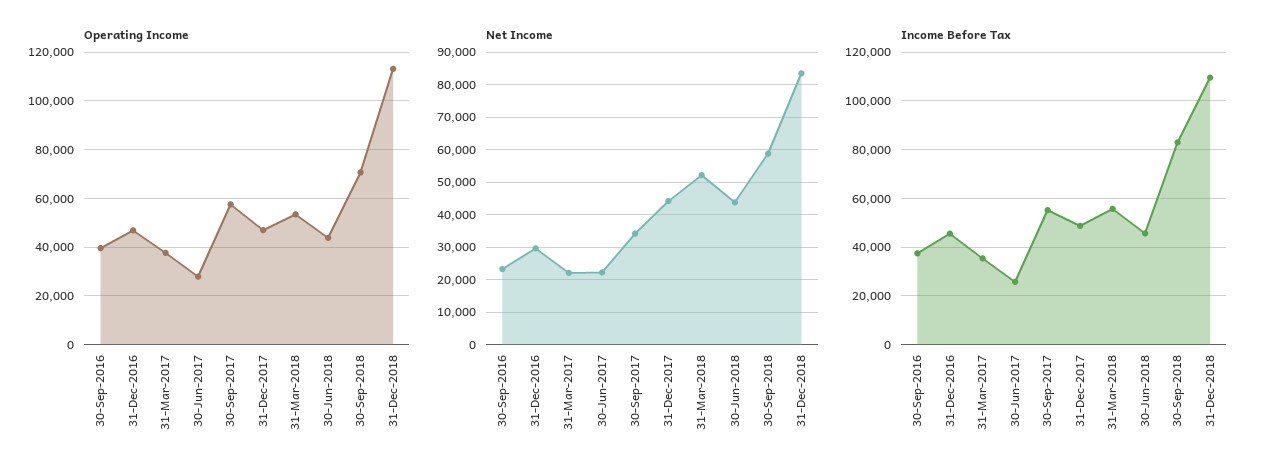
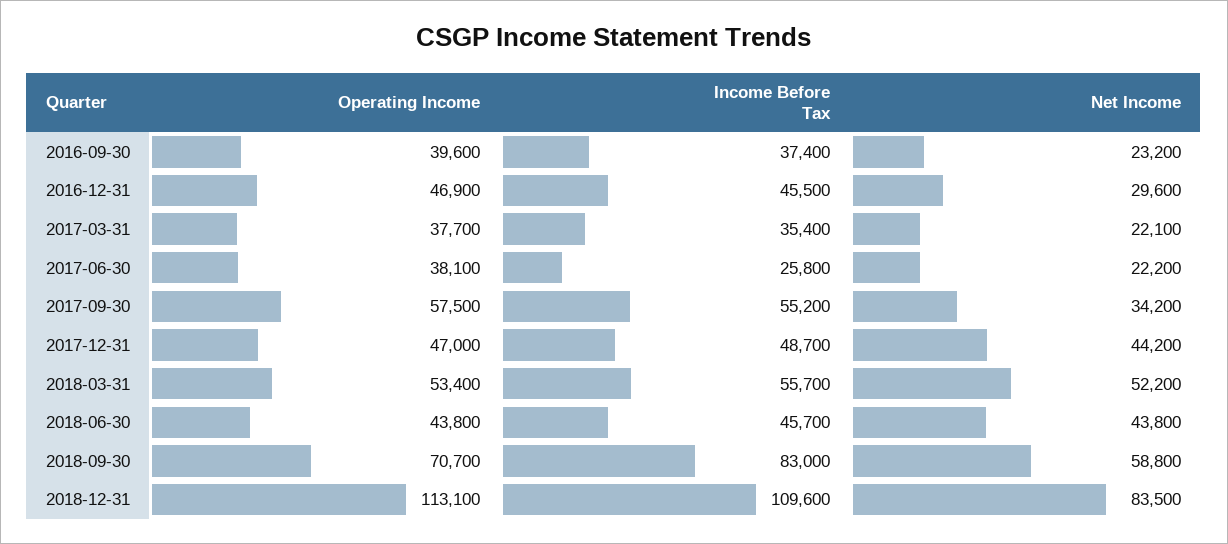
  {
    "Operating Income": {
      "30-Sep-2016": 39600,
      "31-Dec-2016": 46900,
      "31-Mar-2017": 37700,
-     "30-Jun-2017": 27500,
+     "30-Jun-2017": 38100,
      "30-Sep-2017": 57500,
      "31-Dec-2017": 47000,
      "31-Mar-2018": 53400,
      "30-Jun-2018": 43800,
      "30-Sep-2018": 70700,
      "31-Dec-2018": 113100
    },
    "Net Income": {
      "30-Sep-2016": 23200,
      "31-Dec-2016": 29600,
      "31-Mar-2017": 22100,
      "30-Jun-2017": 22200,
      "30-Sep-2017": 34200,
      "31-Dec-2017": 44200,
      "31-Mar-2018": 52200,
      "30-Jun-2018": 43800,
      "30-Sep-2018": 58800,
      "31-Dec-2018": 83500
    },
    "Income Before Tax": {
      "30-Sep-2016": 37400,
      "31-Dec-2016": 45500,
      "31-Mar-2017": 35400,
      "30-Jun-2017": 25800,
      "30-Sep-2017": 55200,
      "31-Dec-2017": 48700,
      "31-Mar-2018": 55700,
      "30-Jun-2018": 45700,
      "30-Sep-2018": 83000,
      "31-Dec-2018": 109600
    }
  }

